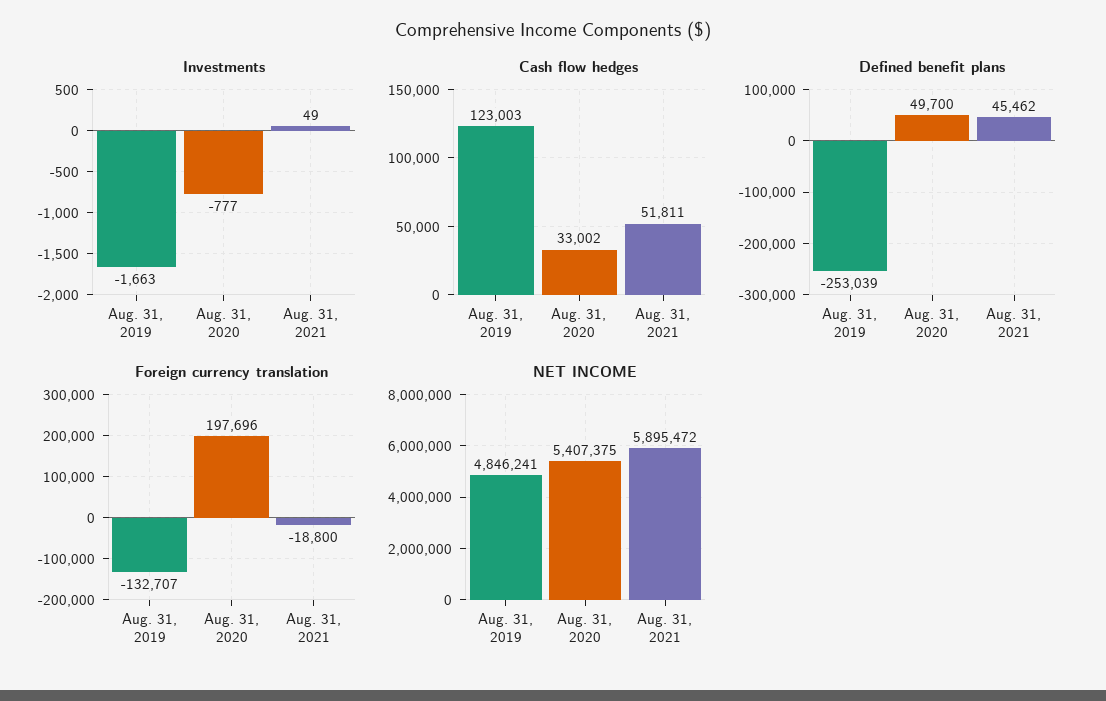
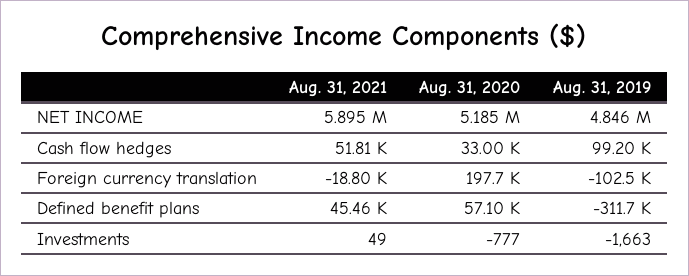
  {
    "Investments": {
      "Aug. 31, 2019": -1663,
      "Aug. 31, 2020": -777,
      "Aug. 31, 2021": 49
    },
    "Cash flow hedges": {
-     "Aug. 31, 2019": 123003,
+     "Aug. 31, 2019": 99200,
      "Aug. 31, 2020": 33002,
      "Aug. 31, 2021": 51811
    },
    "Defined benefit plans": {
-     "Aug. 31, 2019": -253039,
+     "Aug. 31, 2019": -311700,
-     "Aug. 31, 2020": 49700,
+     "Aug. 31, 2020": 57100,
      "Aug. 31, 2021": 45462
    },
    "Foreign currency translation": {
-     "Aug. 31, 2019": -132707,
+     "Aug. 31, 2019": -102500,
      "Aug. 31, 2020": 197696,
      "Aug. 31, 2021": -18800
    },
    "NET INCOME": {
      "Aug. 31, 2019": 4846241,
-     "Aug. 31, 2020": 5407375,
+     "Aug. 31, 2020": 5185000,
      "Aug. 31, 2021": 5895472
    }
  }

